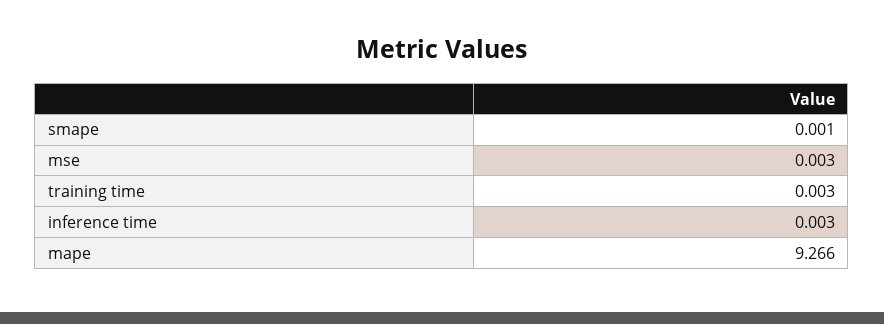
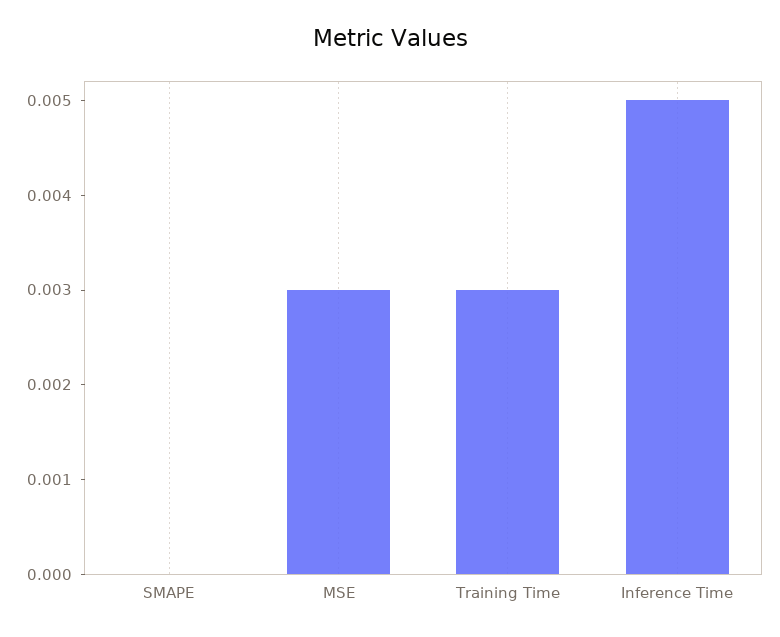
  {
-   "smape": 0.001,
+   "smape": 0,
    "mse": 0.003,
    "training time": 0.003,
-   "inference time": 0.003,
+   "inference time": 0.005
-   "mape": 9.266
  }

